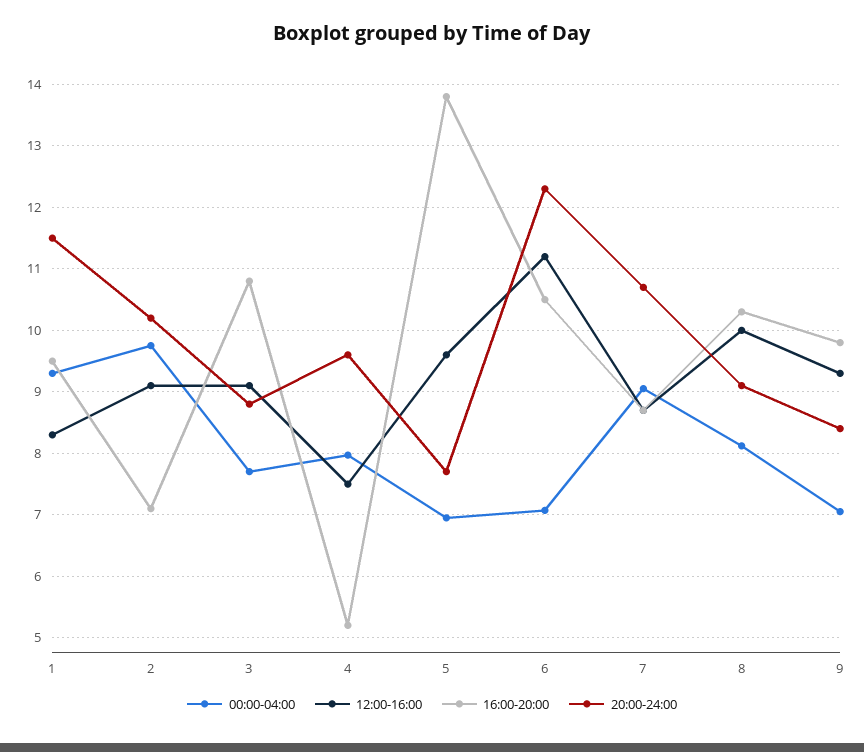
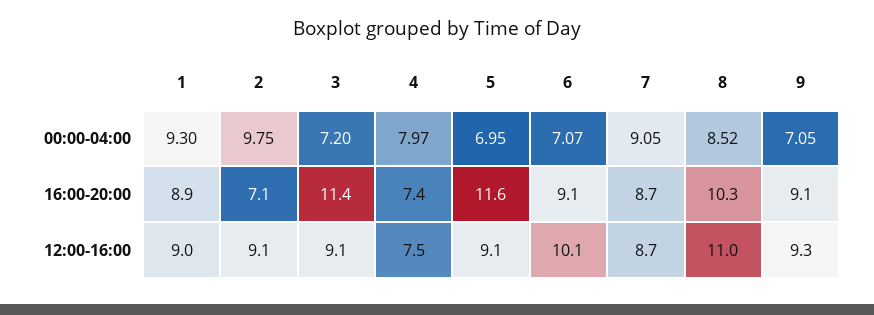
  {
    "00:00-04:00": {
      "1": 9.3,
      "2": 9.75,
-     "3": 7.7,
+     "3": 7.2,
      "4": 7.97,
      "5": 6.95,
      "6": 7.07,
      "7": 9.05,
-     "8": 8.1,
+     "8": 8.52,
      "9": 7.05
    },
    "12:00-16:00": {
-     "1": 8.3,
+     "1": 9,
      "2": 9.1,
      "3": 9.1,
      "4": 7.5,
-     "5": 9.6,
+     "5": 9.1,
-     "6": 11.2,
+     "6": 10.1,
      "7": 8.7,
-     "8": 10,
+     "8": 11,
      "9": 9.3
    },
    "16:00-20:00": {
-     "1": 9.5,
+     "1": 8.9,
      "2": 7.1,
-     "3": 10.8,
+     "3": 11.4,
-     "4": 5.2,
+     "4": 7.4,
-     "5": 13.8,
+     "5": 11.6,
-     "6": 10.5,
+     "6": 9.1,
      "7": 8.7,
      "8": 10.3,
-     "9": 9.8
+     "9": 9.1
-   },
+   }
-   "20:00-24:00": {
-     "1": 11.5,
-     "2": 10.2,
-     "3": 8.8,
-     "4": 9.6,
-     "5": 7.7,
-     "6": 12.3,
-     "7": 10.7,
-     "8": 9.1,
-     "9": 8.4
-   }
  }

